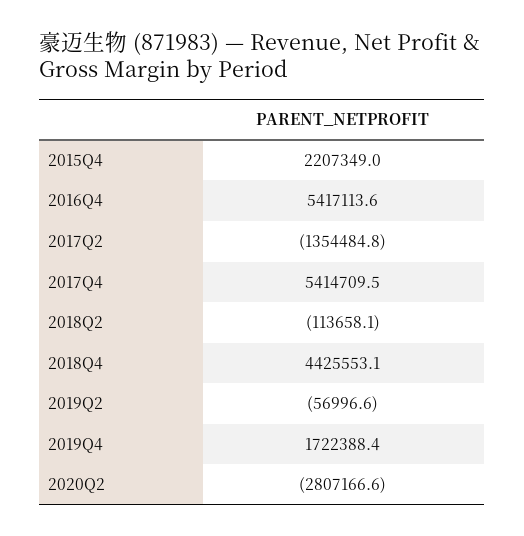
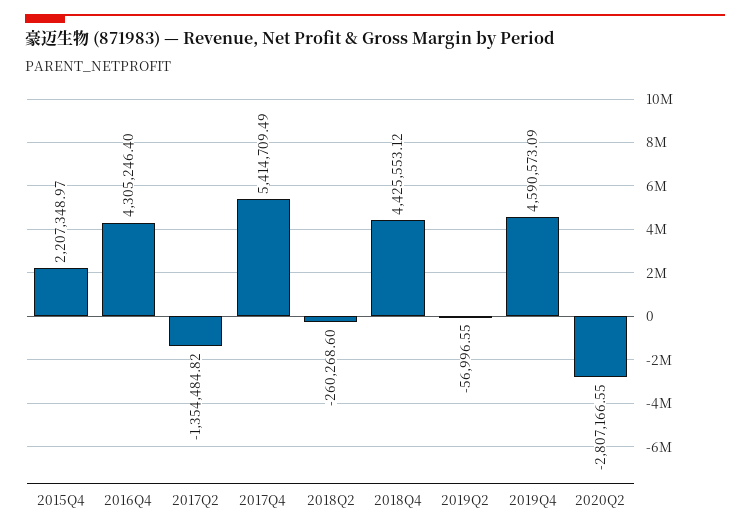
  {
    "2015Q4": 2207348.97,
-   "2016Q4": 5417113.6,
+   "2016Q4": 4305246.4,
    "2017Q2": -1354484.82,
    "2017Q4": 5414709.49,
-   "2018Q2": -113658.1,
+   "2018Q2": -260268.6,
    "2018Q4": 4425553.12,
    "2019Q2": -56996.55,
-   "2019Q4": 1722388.4,
+   "2019Q4": 4590573.09,
    "2020Q2": -2807166.55
  }

